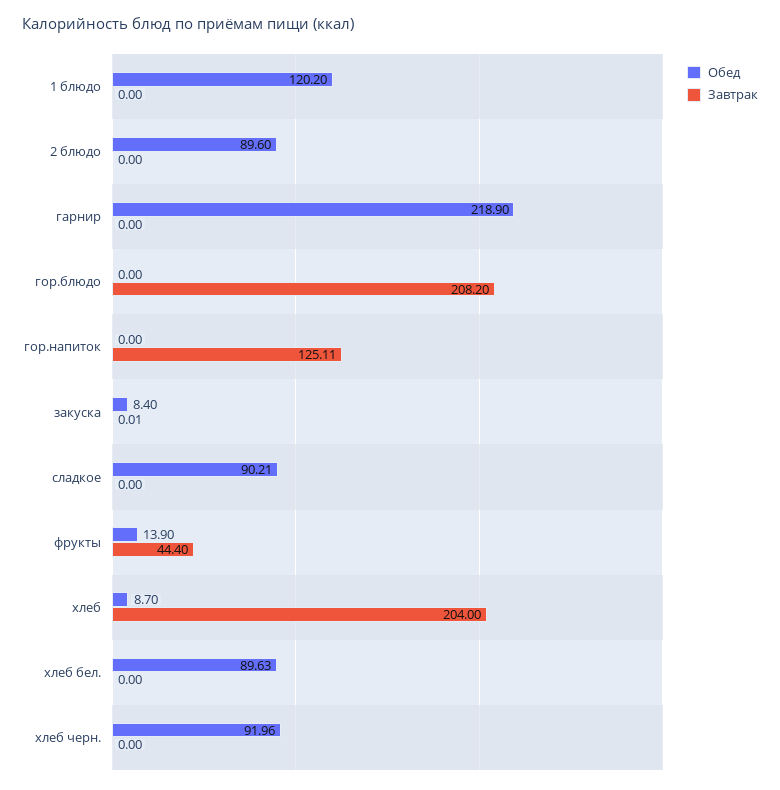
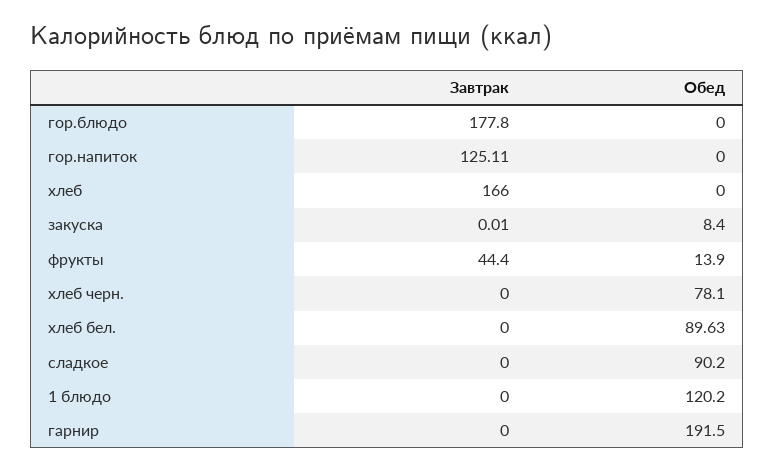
  {
    "Обед": {
      "1 блюдо": 120.2,
-     "2 блюдо": 89.6,
-     "гарнир": 218.9,
+     "гарнир": 191.5,
      "гор.блюдо": 0,
      "гор.напиток": 0,
      "закуска": 8.4,
-     "сладкое": 90.21,
+     "сладкое": 90.2,
      "фрукты": 13.9,
-     "хлеб": 8.7,
+     "хлеб": 0,
      "хлеб бел.": 89.63,
-     "хлеб черн.": 91.96
+     "хлеб черн.": 78.1
    },
    "Завтрак": {
      "1 блюдо": 0,
-     "2 блюдо": 0,
      "гарнир": 0,
-     "гор.блюдо": 208.2,
+     "гор.блюдо": 177.8,
      "гор.напиток": 125.11,
      "закуска": 0.01,
      "сладкое": 0,
      "фрукты": 44.4,
-     "хлеб": 204,
+     "хлеб": 166,
      "хлеб бел.": 0,
      "хлеб черн.": 0
    }
  }

